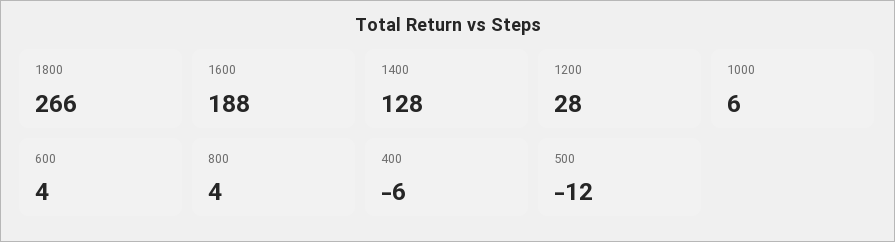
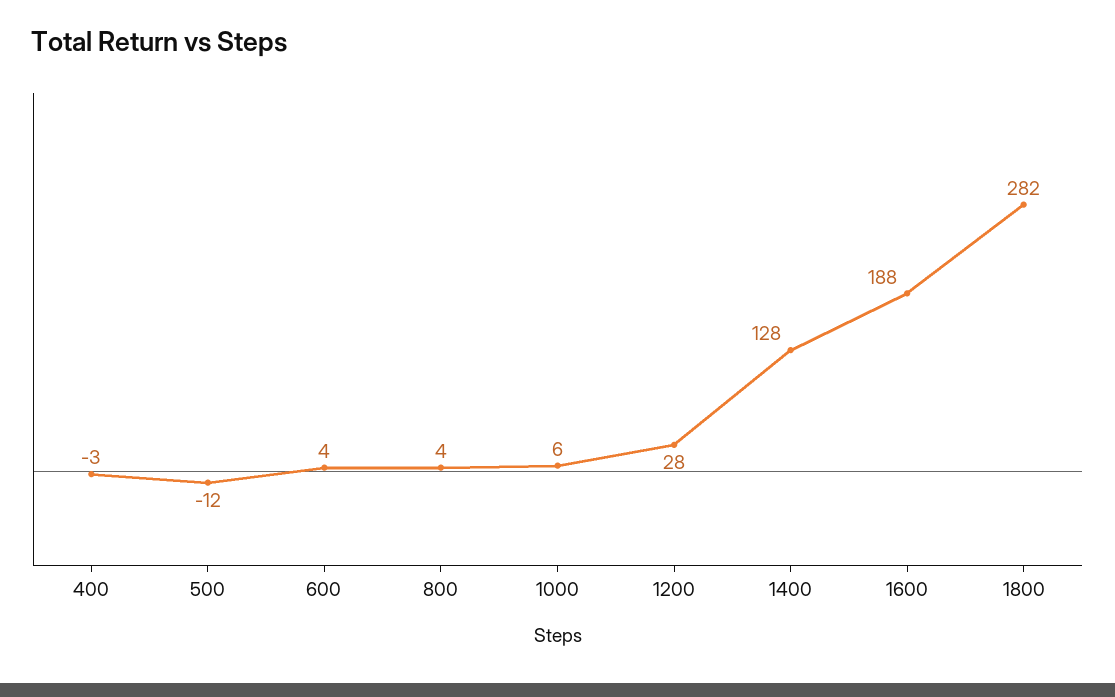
  {
-   "1800": 266,
+   "1800": 282,
    "1600": 188,
    "1400": 128,
    "1200": 28,
    "1000": 6,
    "600": 4,
    "800": 4,
-   "400": -6,
+   "400": -3,
    "500": -12
  }

